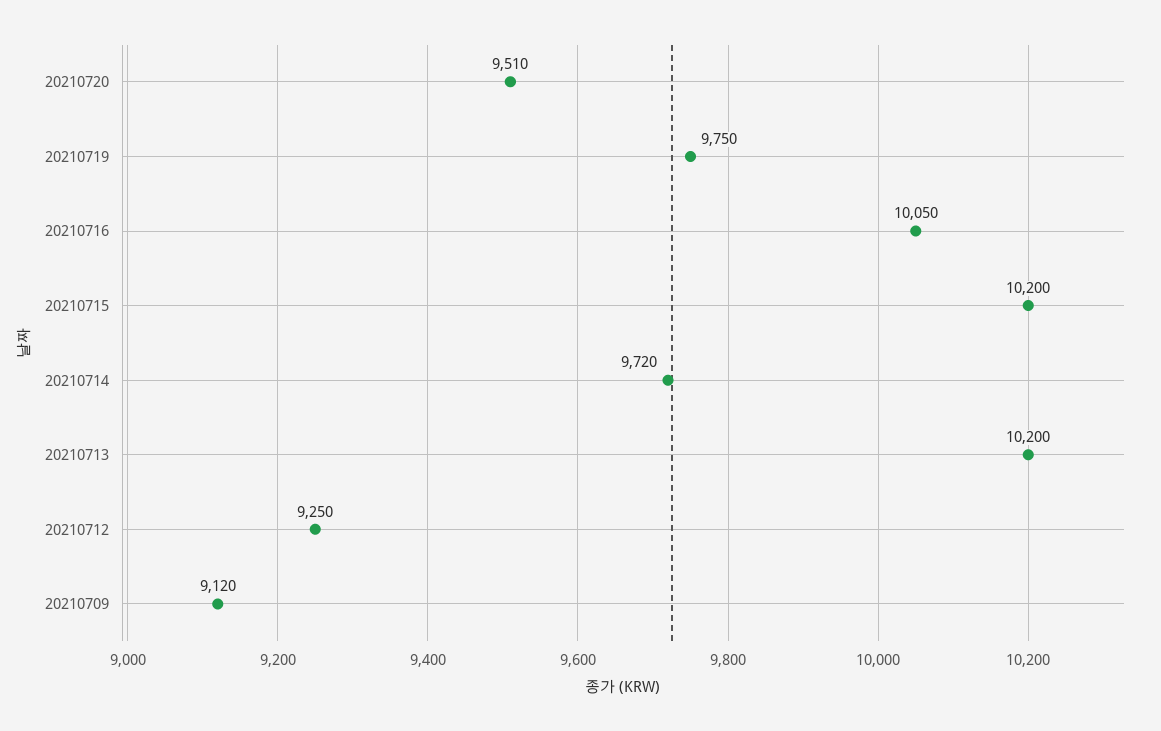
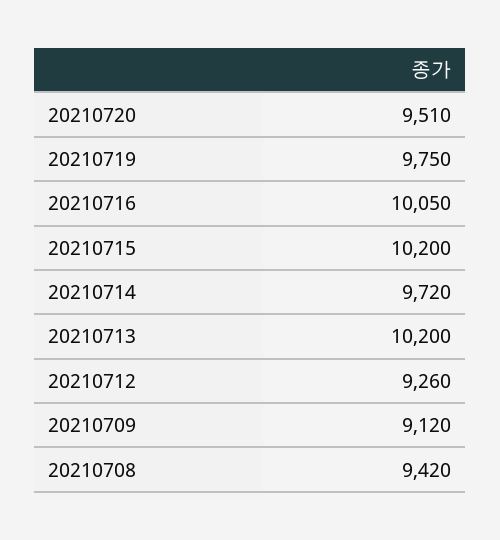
  {
    "20210720": 9510,
    "20210719": 9750,
    "20210716": 10050,
    "20210715": 10200,
    "20210714": 9720,
    "20210713": 10200,
-   "20210712": 9250,
+   "20210712": 9260,
-   "20210709": 9120
+   "20210709": 9120,
+   "20210708": 9420
  }

